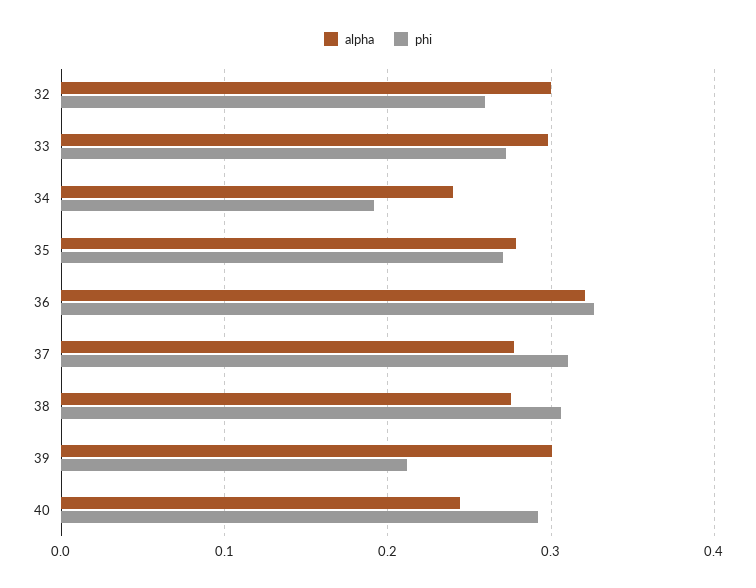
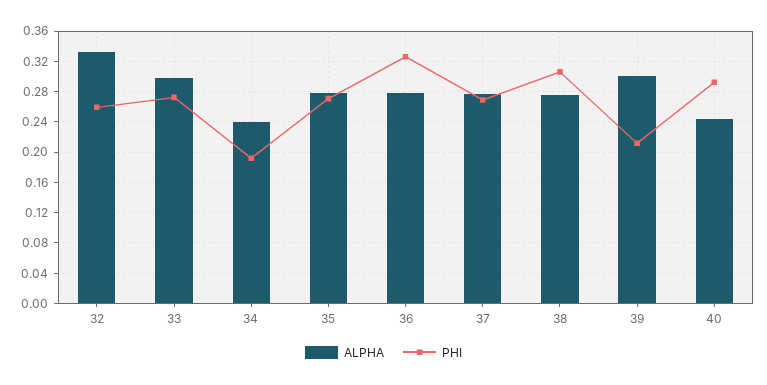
  {
    "alpha": {
-     "32": 0.3,
+     "32": 0.33,
      "33": 0.3,
      "34": 0.24,
      "35": 0.28,
-     "36": 0.32,
+     "36": 0.28,
      "37": 0.28,
      "38": 0.28,
      "39": 0.3,
      "40": 0.24
    },
    "phi": {
      "32": 0.26,
      "33": 0.27,
      "34": 0.19,
      "35": 0.27,
      "36": 0.33,
-     "37": 0.31,
+     "37": 0.27,
      "38": 0.31,
      "39": 0.21,
      "40": 0.29
    }
  }

